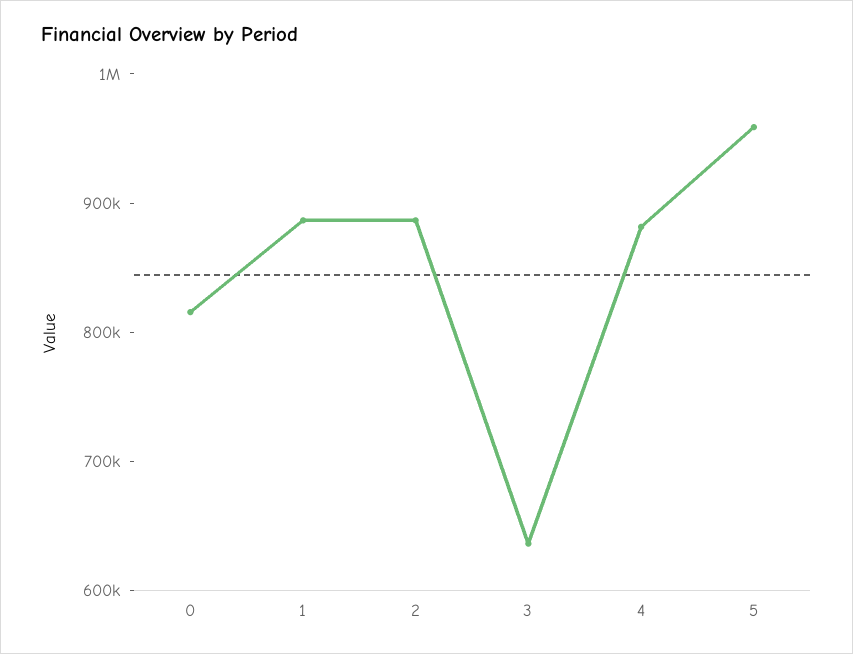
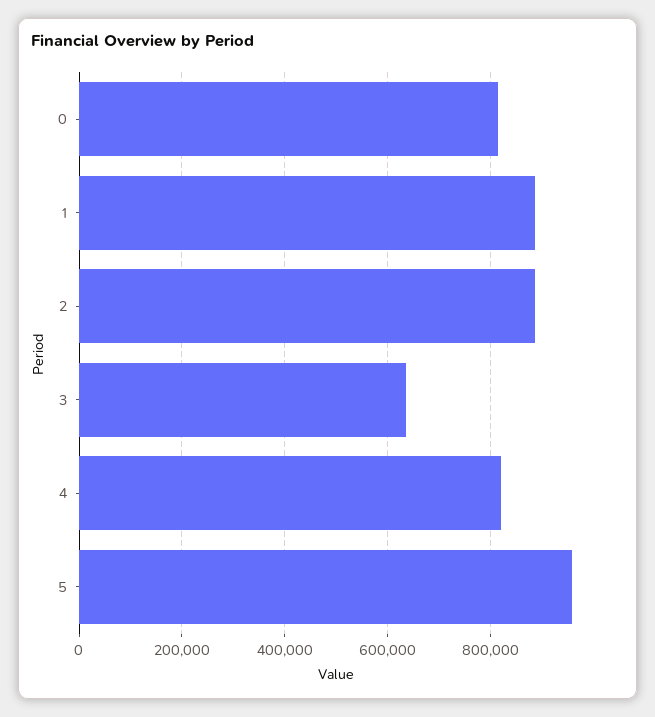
  {
    "0": 820000,
    "1": 880000,
    "2": 880000,
    "3": 640000,
-   "4": 880000,
+   "4": 820000,
    "5": 960000
  }

